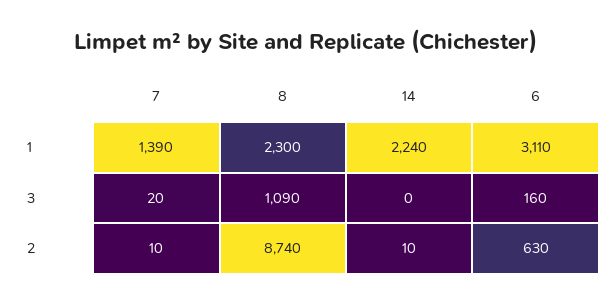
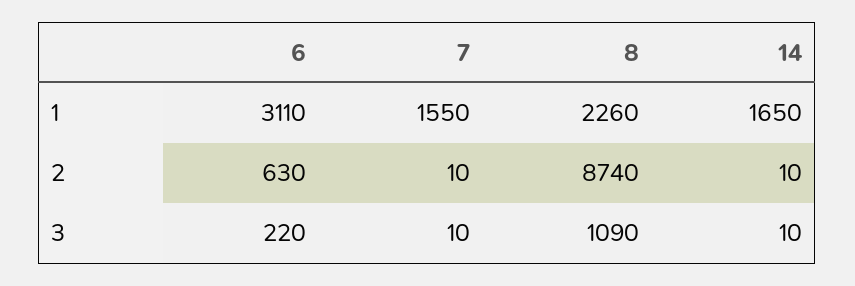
  {
    "7": {
-     "1": 1390,
+     "1": 1550,
-     "3": 20,
+     "3": 10,
      "2": 10
    },
    "8": {
-     "1": 2300,
+     "1": 2260,
      "3": 1090,
      "2": 8740
    },
    "14": {
-     "1": 2240,
+     "1": 1650,
-     "3": 0,
+     "3": 10,
      "2": 10
    },
    "6": {
      "1": 3110,
-     "3": 160,
+     "3": 220,
      "2": 630
    }
  }

